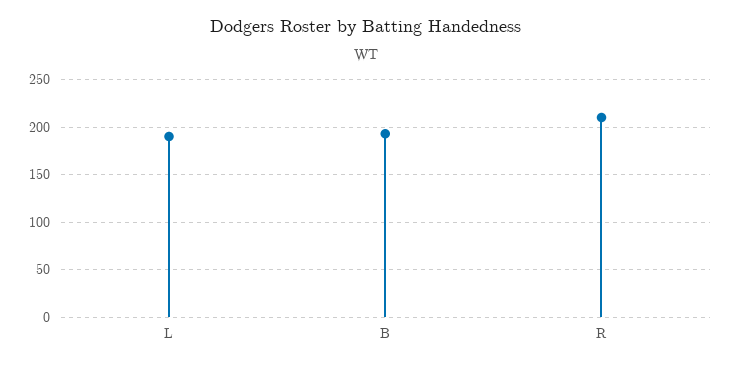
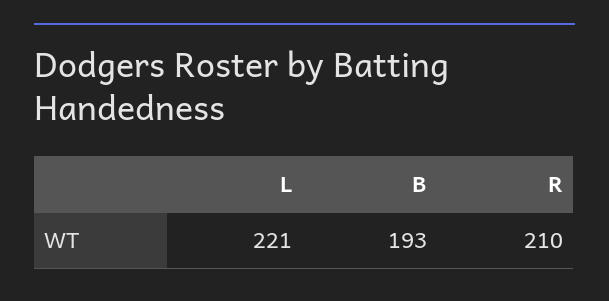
  {
-   "L": 190,
+   "L": 221,
    "B": 193,
    "R": 210
  }

